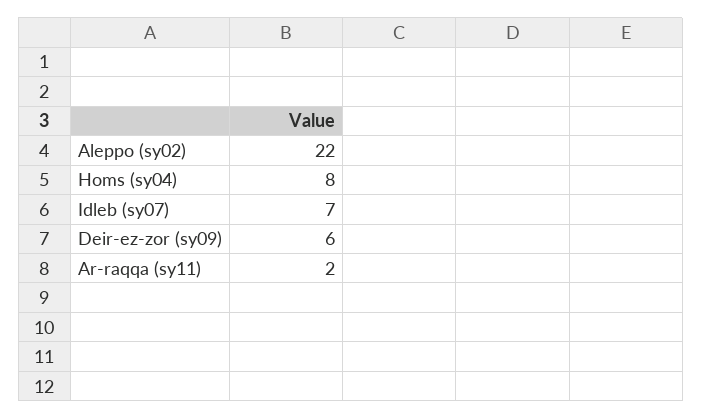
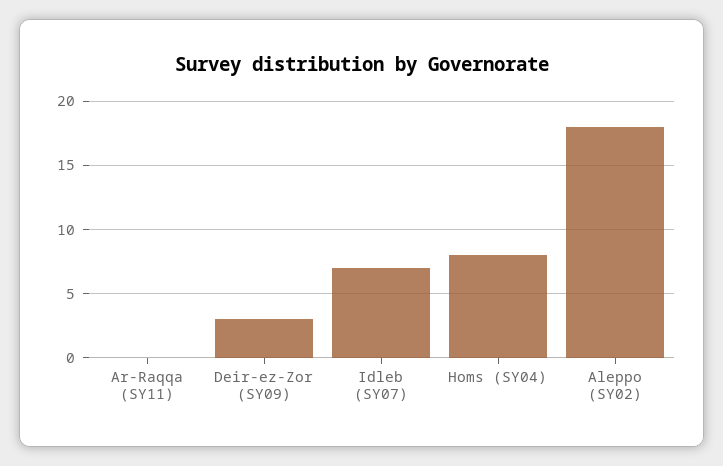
  {
-   "Aleppo (sy02)": 22,
+   "Aleppo (sy02)": 18,
    "Homs (sy04)": 8,
    "Idleb (sy07)": 7,
-   "Deir-ez-zor (sy09)": 6,
+   "Deir-ez-zor (sy09)": 3,
-   "Ar-raqqa (sy11)": 2
+   "Ar-raqqa (sy11)": 0
  }

